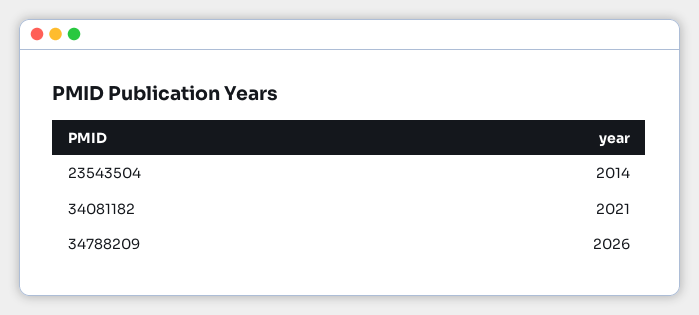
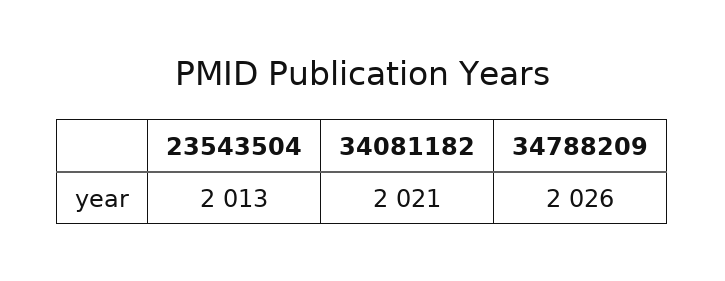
  {
-   "23543504": 2014,
+   "23543504": 2013,
    "34081182": 2021,
    "34788209": 2026
  }

